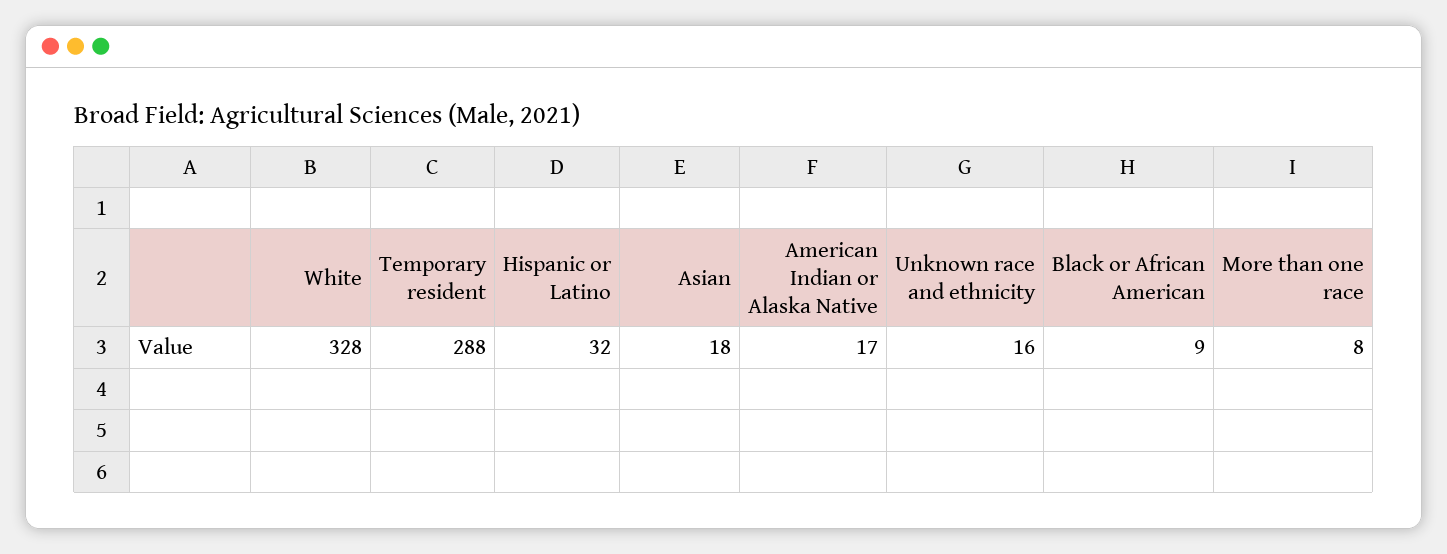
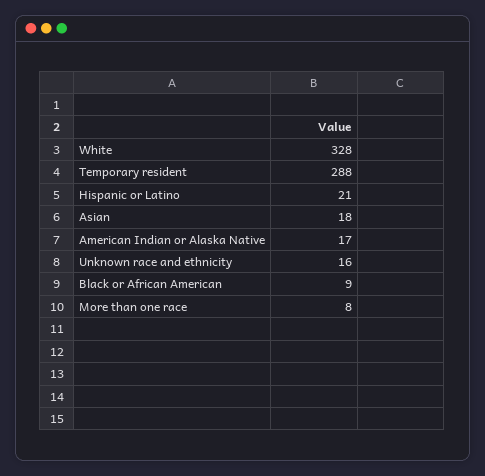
  {
    "White": 328,
    "Temporary resident": 288,
-   "Hispanic or Latino": 32,
+   "Hispanic or Latino": 21,
    "Asian": 18,
    "American Indian or Alaska Native": 17,
    "Unknown race and ethnicity": 16,
    "Black or African American": 9,
    "More than one race": 8
  }

